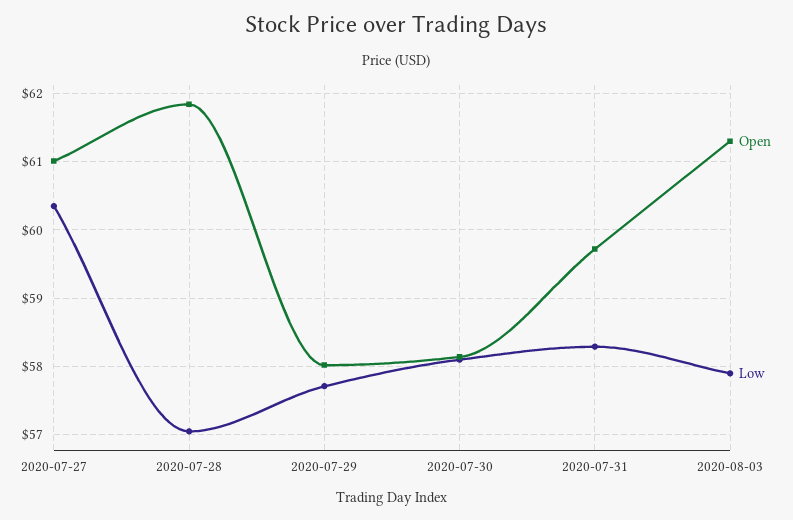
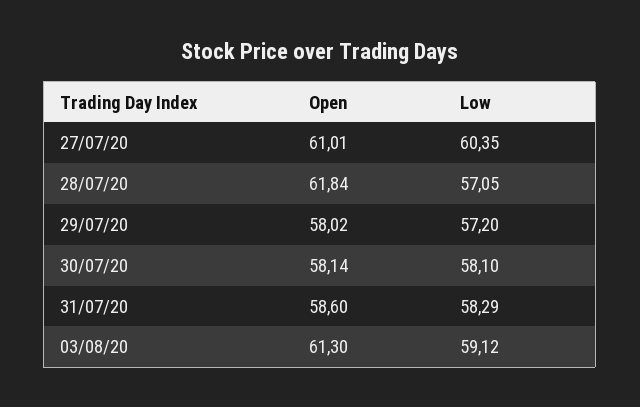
  {
    "Open": {
      "2020-07-27": 61.01,
      "2020-07-28": 61.84,
      "2020-07-29": 58.02,
      "2020-07-30": 58.14,
-     "2020-07-31": 59.7,
+     "2020-07-31": 58.6,
      "2020-08-03": 61.3
    },
    "Low": {
      "2020-07-27": 60.35,
      "2020-07-28": 57.05,
-     "2020-07-29": 57.7,
+     "2020-07-29": 57.2,
      "2020-07-30": 58.1,
      "2020-07-31": 58.29,
-     "2020-08-03": 57.9
+     "2020-08-03": 59.12
    }
  }

